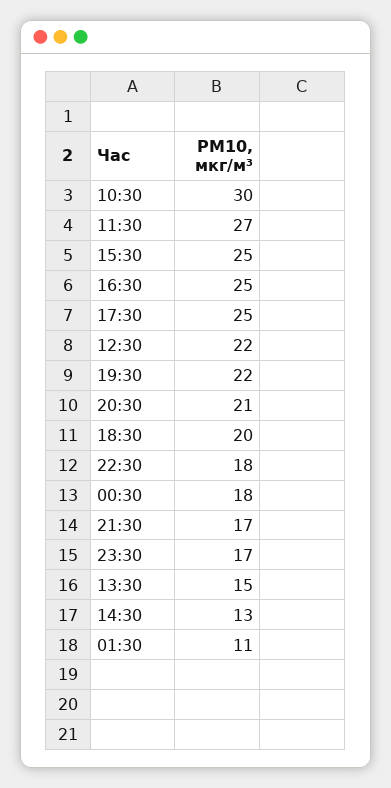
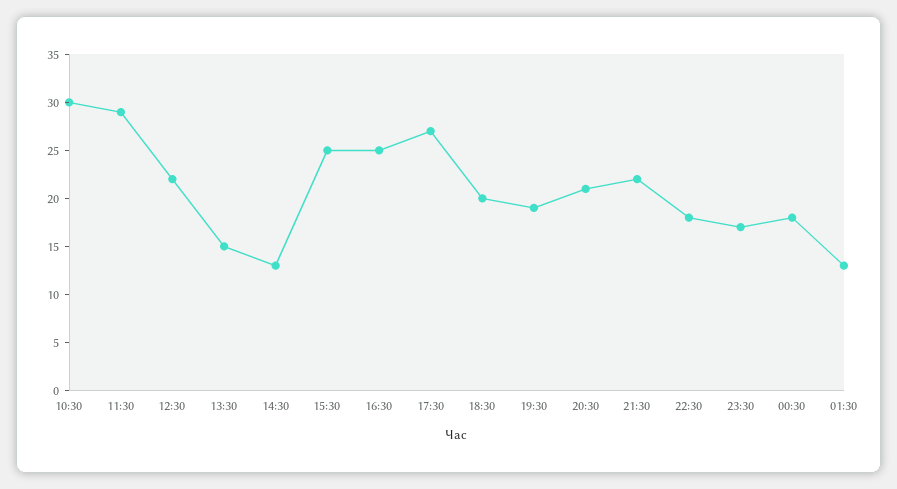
  {
    "10:30": 30,
-   "11:30": 27,
+   "11:30": 29,
    "15:30": 25,
    "16:30": 25,
-   "17:30": 25,
+   "17:30": 27,
    "12:30": 22,
-   "19:30": 22,
+   "19:30": 19,
    "20:30": 21,
    "18:30": 20,
    "22:30": 18,
    "00:30": 18,
-   "21:30": 17,
+   "21:30": 22,
    "23:30": 17,
    "13:30": 15,
    "14:30": 13,
-   "01:30": 11
+   "01:30": 13
  }

